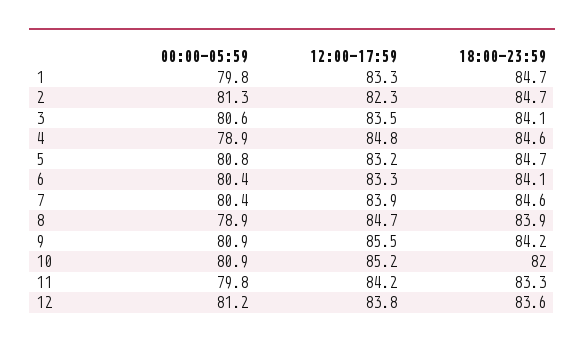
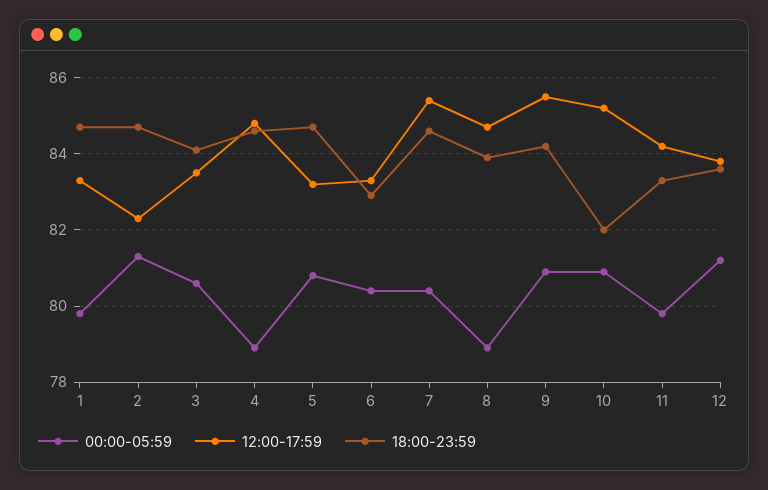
  {
    "00:00-05:59": {
      "1": 79.8,
      "2": 81.3,
      "3": 80.6,
      "4": 78.9,
      "5": 80.8,
      "6": 80.4,
      "7": 80.4,
      "8": 78.9,
      "9": 80.9,
      "10": 80.9,
      "11": 79.8,
      "12": 81.2
    },
    "12:00-17:59": {
      "1": 83.3,
      "2": 82.3,
      "3": 83.5,
      "4": 84.8,
      "5": 83.2,
      "6": 83.3,
-     "7": 83.9,
+     "7": 85.5,
      "8": 84.7,
      "9": 85.5,
      "10": 85.2,
      "11": 84.2,
      "12": 83.8
    },
    "18:00-23:59": {
      "1": 84.7,
      "2": 84.7,
      "3": 84.1,
      "4": 84.6,
      "5": 84.7,
-     "6": 84.1,
+     "6": 83,
      "7": 84.6,
      "8": 83.9,
      "9": 84.2,
      "10": 82,
      "11": 83.3,
      "12": 83.6
    }
  }

